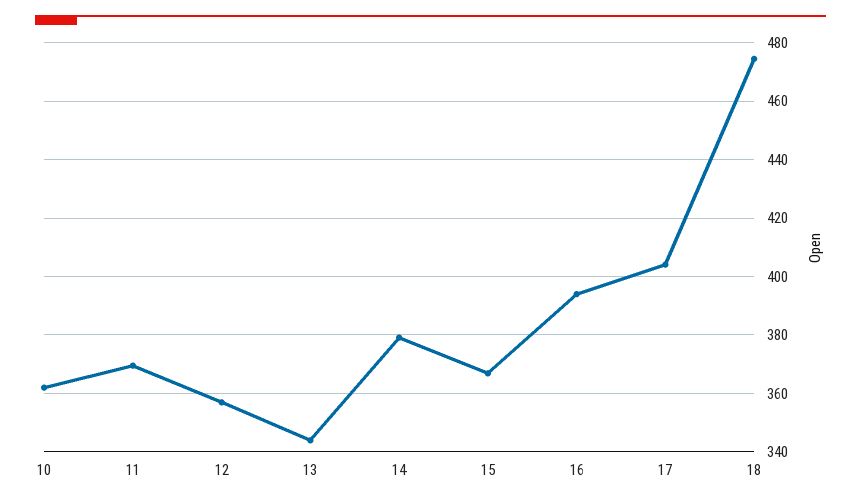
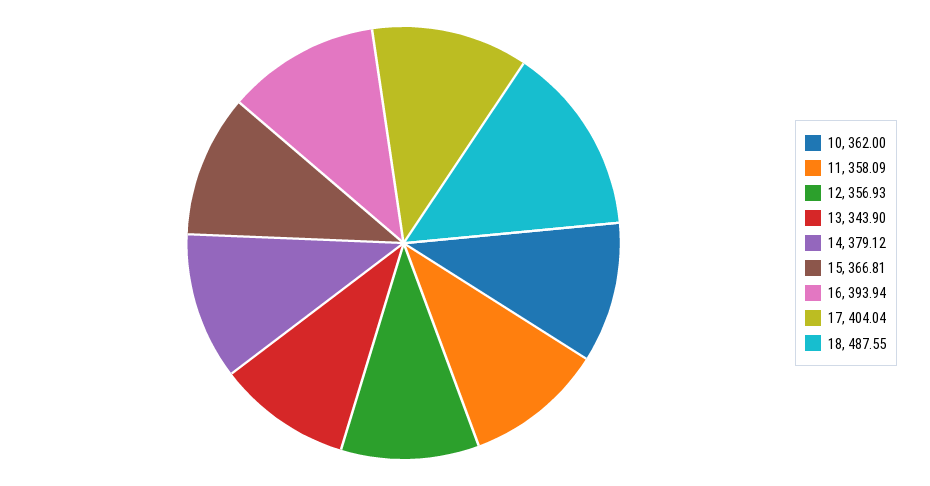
  {
    "10": 362,
-   "11": 370,
+   "11": 358.09,
    "12": 356.93,
    "13": 343.9,
    "14": 379.12,
    "15": 366.81,
    "16": 393.94,
    "17": 404.04,
-   "18": 475
+   "18": 487.55
  }

